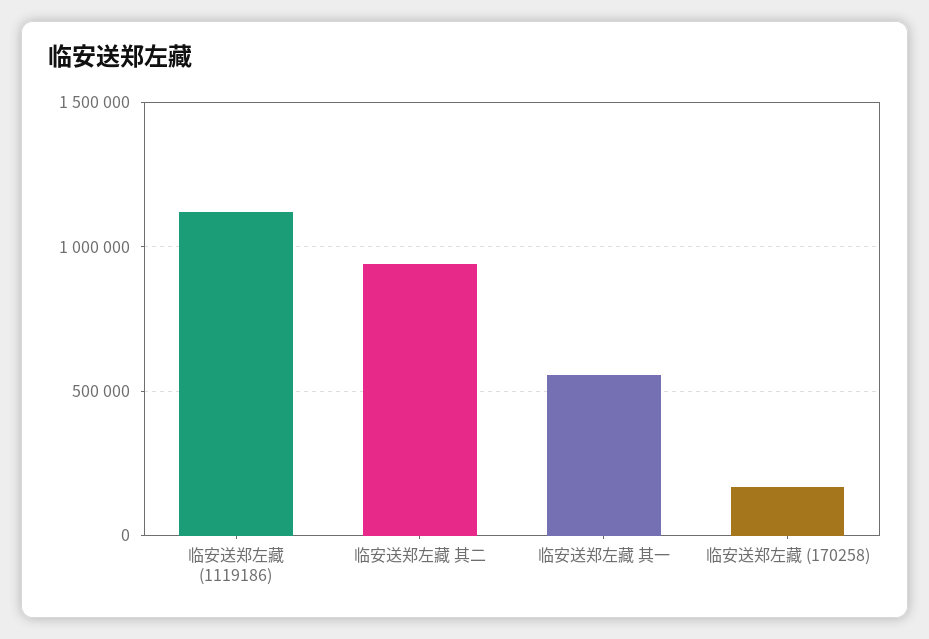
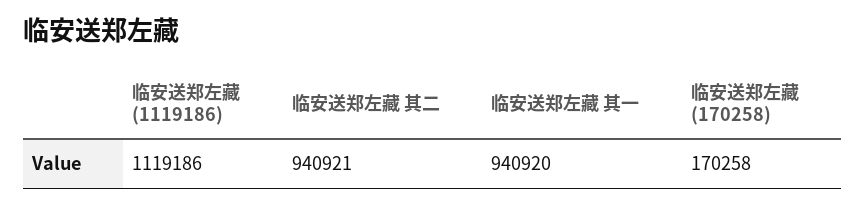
  {
    "临安送郑左藏 (1119186)": 1119186,
    "临安送郑左藏 其二": 940921,
-   "临安送郑左藏 其一": 550000,
+   "临安送郑左藏 其一": 940920,
    "临安送郑左藏 (170258)": 170258
  }

